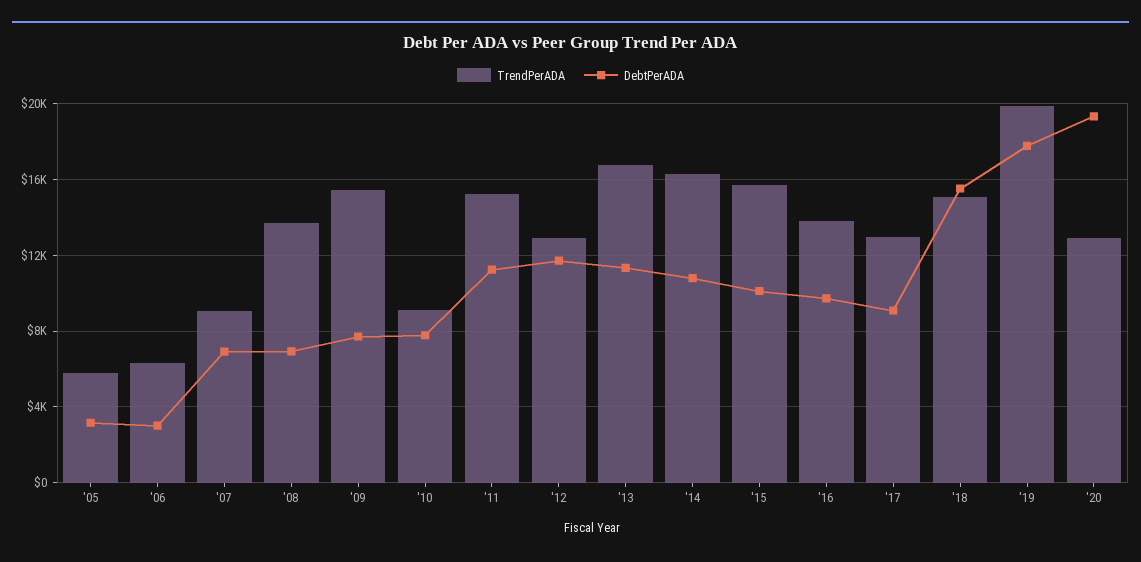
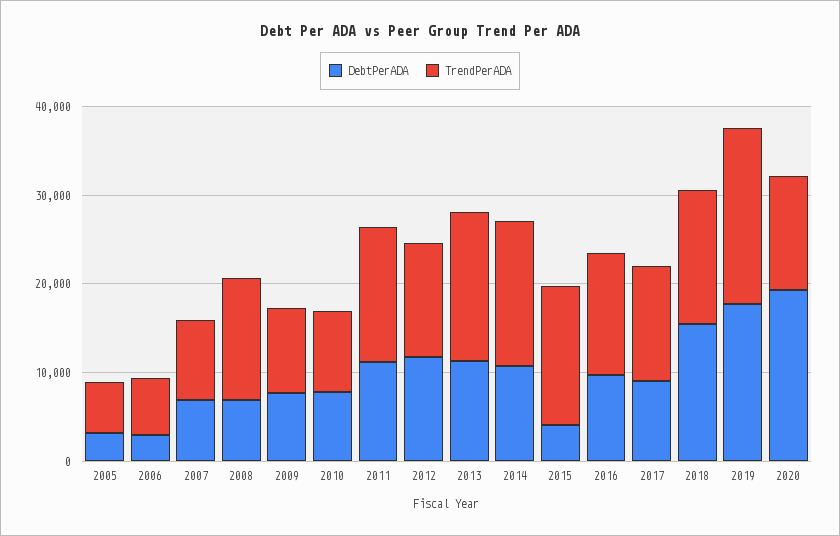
  {
    "TrendPerADA": {
      "'05": 6000,
      "'06": 6500,
      "'07": 9000,
      "'08": 13500,
-     "'09": 15500,
+     "'09": 10000,
      "'10": 9000,
      "'11": 15000,
      "'12": 13000,
      "'13": 16500,
      "'14": 16500,
      "'15": 15500,
      "'16": 14000,
      "'17": 13000,
      "'18": 15000,
      "'19": 20000,
      "'20": 13000
    },
    "DebtPerADA": {
      "'05": 3000,
      "'06": 3000,
      "'07": 7000,
      "'08": 7000,
      "'09": 7500,
      "'10": 8000,
      "'11": 11000,
      "'12": 11500,
      "'13": 11500,
      "'14": 11000,
-     "'15": 10000,
+     "'15": 4000,
      "'16": 9500,
      "'17": 9000,
      "'18": 15500,
      "'19": 18000,
      "'20": 19500
    }
  }

